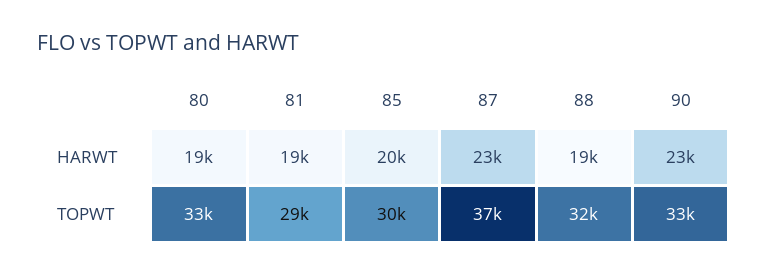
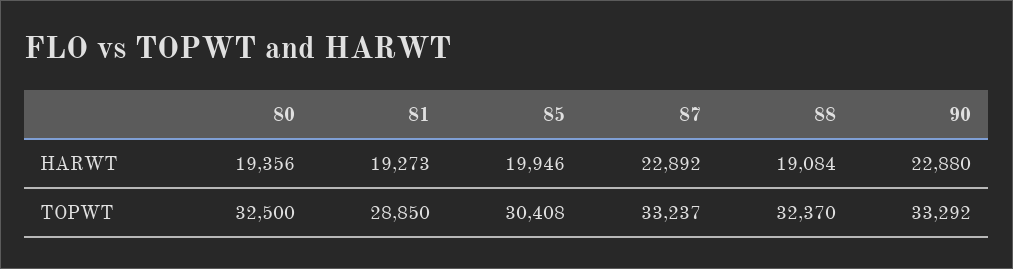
  {
    "80": {
      "HARWT": 19356,
      "TOPWT": 32500
    },
    "81": {
      "HARWT": 19273,
      "TOPWT": 28850
    },
    "85": {
      "HARWT": 19946,
      "TOPWT": 30408
    },
    "87": {
      "HARWT": 22892,
-     "TOPWT": 37000
+     "TOPWT": 33237
    },
    "88": {
      "HARWT": 19084,
      "TOPWT": 32370
    },
    "90": {
      "HARWT": 22880,
      "TOPWT": 33292
    }
  }

